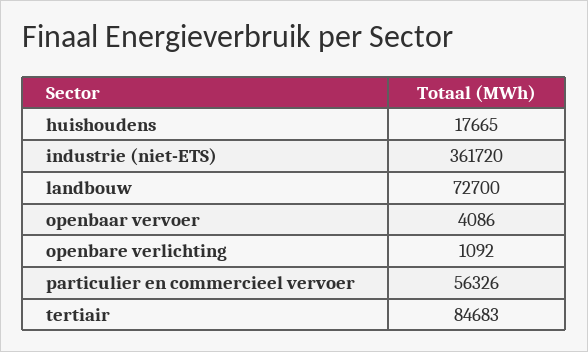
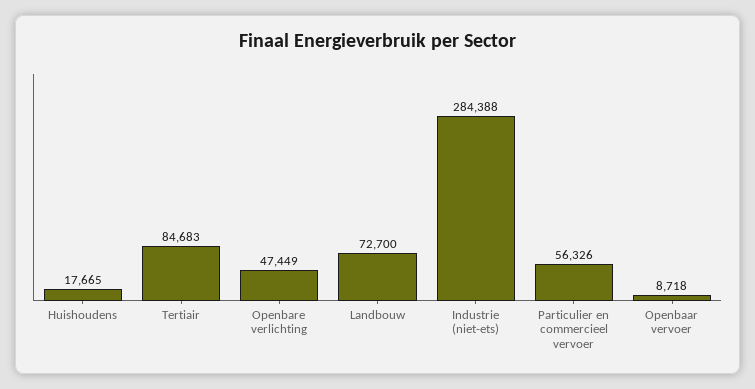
  {
    "huishoudens": 17665,
-   "industrie (niet-ETS)": 361720,
+   "industrie (niet-ETS)": 284388,
    "landbouw": 72700,
-   "openbaar vervoer": 4086,
+   "openbaar vervoer": 8718,
-   "openbare verlichting": 1092,
+   "openbare verlichting": 47449,
    "particulier en commercieel vervoer": 56326,
    "tertiair": 84683
  }

